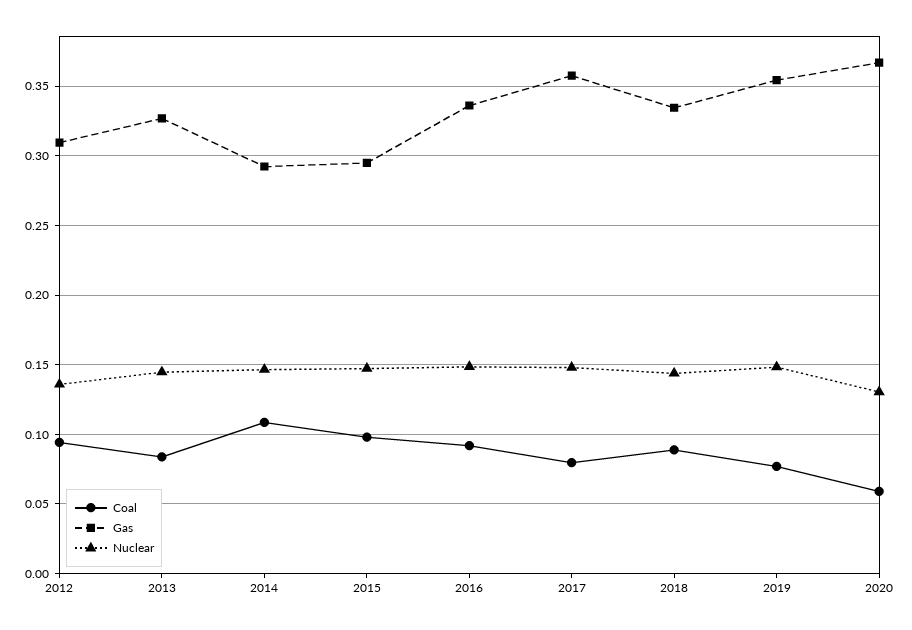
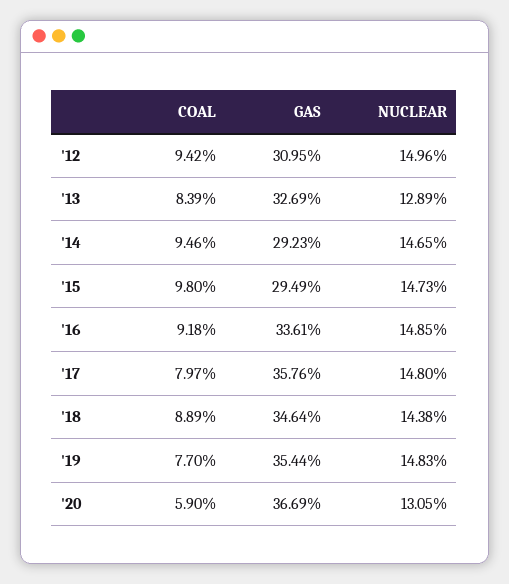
  {
    "Coal": {
      "2012": 0.0942,
      "2013": 0.0839,
-     "2014": 0.11,
+     "2014": 0.0946,
      "2015": 0.098,
      "2016": 0.0918,
      "2017": 0.0797,
      "2018": 0.0889,
      "2019": 0.077,
      "2020": 0.059
    },
    "Gas": {
      "2012": 0.3095,
      "2013": 0.3269,
      "2014": 0.2923,
      "2015": 0.2949,
      "2016": 0.3361,
      "2017": 0.3576,
-     "2018": 0.335,
+     "2018": 0.3464,
      "2019": 0.3544,
      "2020": 0.3669
    },
    "Nuclear": {
-     "2012": 0.135,
+     "2012": 0.1496,
-     "2013": 0.145,
+     "2013": 0.1289,
      "2014": 0.1465,
      "2015": 0.1473,
      "2016": 0.1485,
      "2017": 0.148,
      "2018": 0.1438,
      "2019": 0.1483,
      "2020": 0.1305
    }
  }

